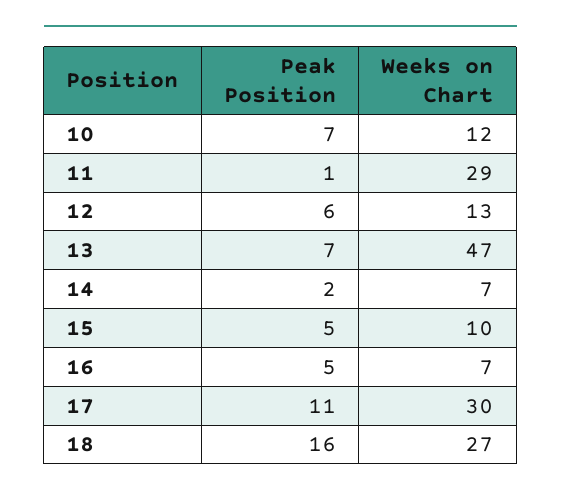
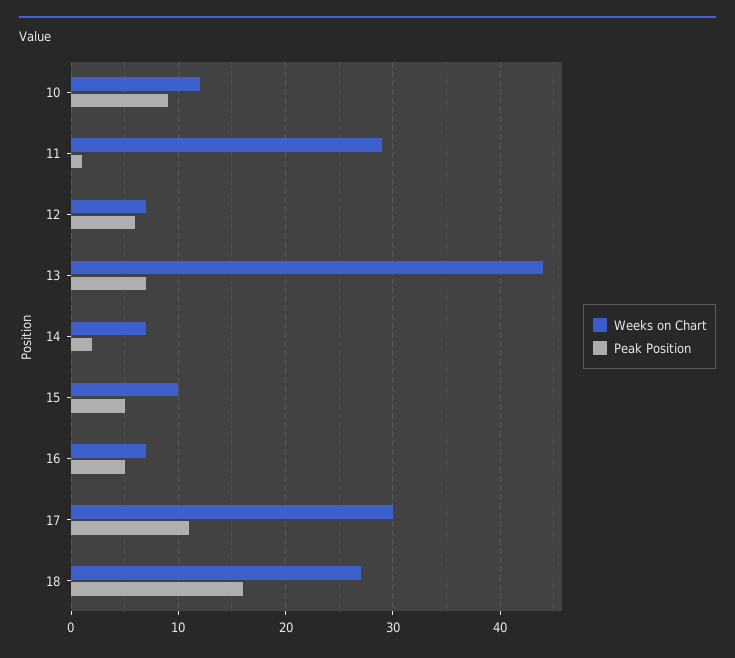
  {
    "Peak Position": {
-     "10": 7,
+     "10": 9,
      "11": 1,
      "12": 6,
      "13": 7,
      "14": 2,
      "15": 5,
      "16": 5,
      "17": 11,
      "18": 16
    },
    "Weeks on Chart": {
      "10": 12,
      "11": 29,
-     "12": 13,
+     "12": 7,
-     "13": 47,
+     "13": 44,
      "14": 7,
      "15": 10,
      "16": 7,
      "17": 30,
      "18": 27
    }
  }

